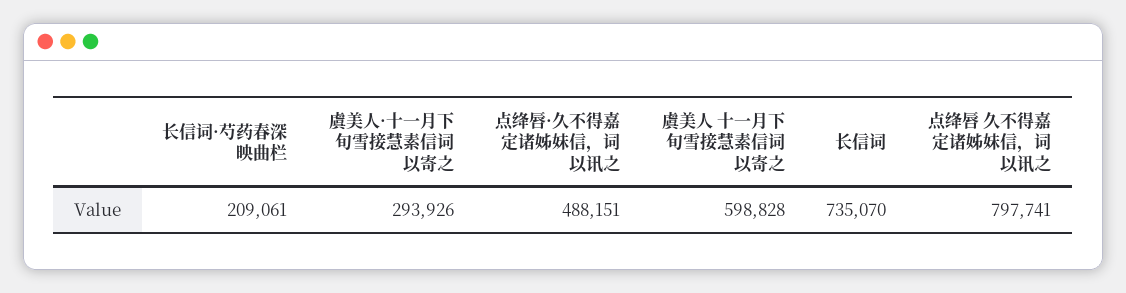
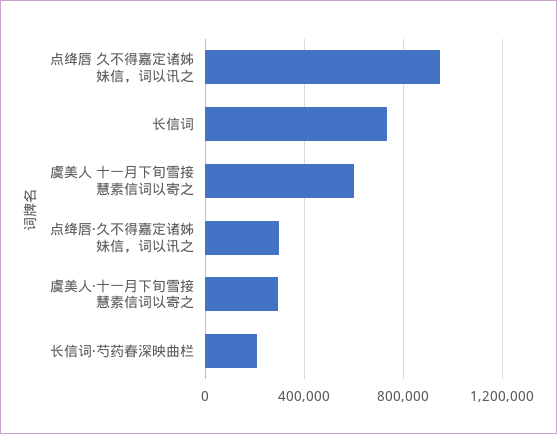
  {
    "长信词·芍药春深映曲栏": 209061,
    "虞美人·十一月下旬雪接慧素信词以寄之": 293926,
-   "点绛唇·久不得嘉定诸姊妹信，词以讯之": 488151,
+   "点绛唇·久不得嘉定诸姊妹信，词以讯之": 300000,
    "虞美人 十一月下旬雪接慧素信词以寄之": 598828,
    "长信词": 735070,
-   "点绛唇 久不得嘉定诸姊妹信，词以讯之": 797741
+   "点绛唇 久不得嘉定诸姊妹信，词以讯之": 950000
  }

